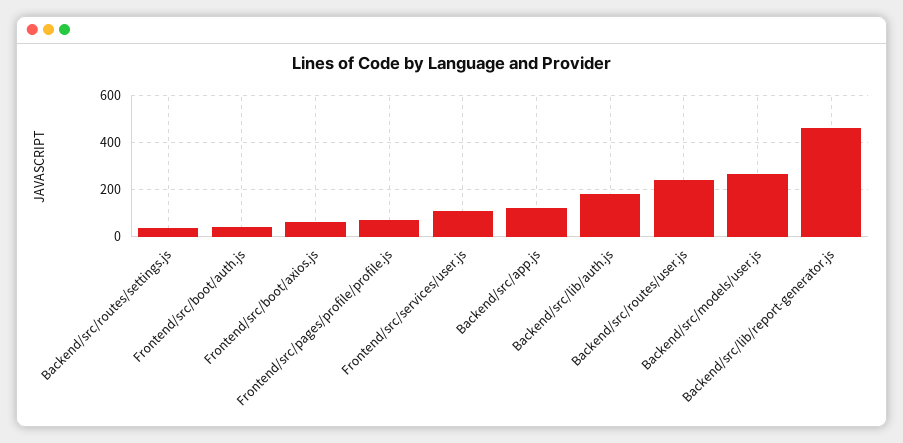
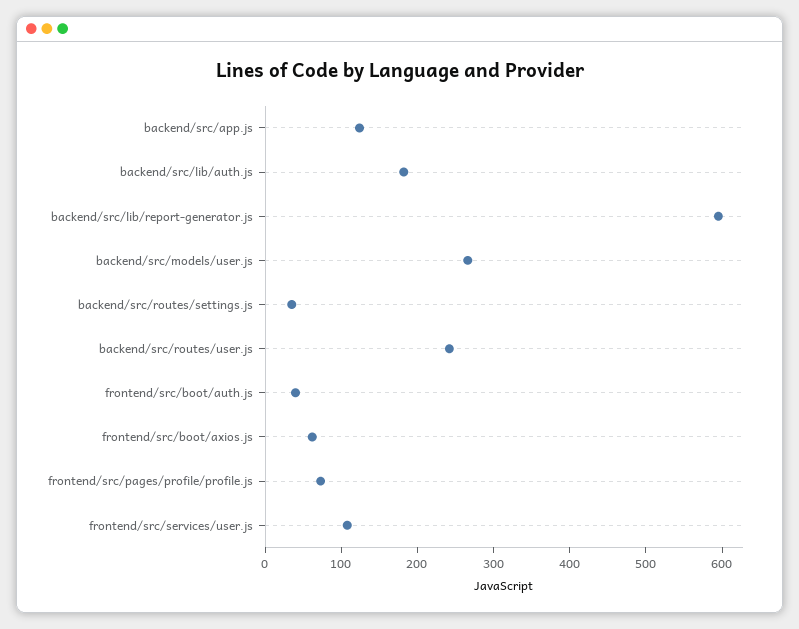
  {
    "Backend/src/routes/settings.js": 40,
    "Frontend/src/boot/auth.js": 40,
    "Frontend/src/boot/axios.js": 60,
    "Frontend/src/pages/profile/profile.js": 80,
    "Frontend/src/services/user.js": 100,
    "Backend/src/app.js": 120,
    "Backend/src/lib/auth.js": 180,
    "Backend/src/routes/user.js": 240,
    "Backend/src/models/user.js": 260,
-   "Backend/src/lib/report-generator.js": 450
+   "Backend/src/lib/report-generator.js": 600
  }

